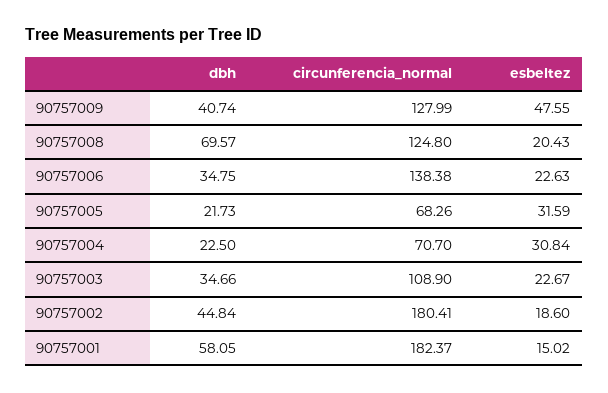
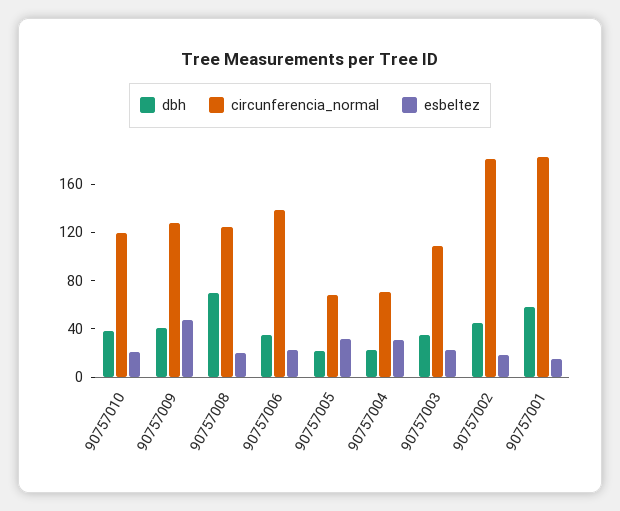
  {
    "dbh": {
      "90757009": 40.74,
      "90757008": 69.57,
      "90757006": 34.75,
      "90757005": 21.73,
      "90757004": 22.5,
      "90757003": 34.66,
      "90757002": 44.84,
-     "90757001": 58.05
+     "90757001": 58.05,
+     "90757010": 40
    },
    "circunferencia_normal": {
      "90757009": 127.99,
      "90757008": 124.8,
      "90757006": 138.38,
      "90757005": 68.26,
      "90757004": 70.7,
      "90757003": 108.9,
      "90757002": 180.41,
-     "90757001": 182.37
+     "90757001": 182.37,
+     "90757010": 120
    },
    "esbeltez": {
      "90757009": 47.55,
      "90757008": 20.43,
      "90757006": 22.63,
      "90757005": 31.59,
      "90757004": 30.84,
      "90757003": 22.67,
      "90757002": 18.6,
-     "90757001": 15.02
+     "90757001": 15.02,
+     "90757010": 20
    }
  }

